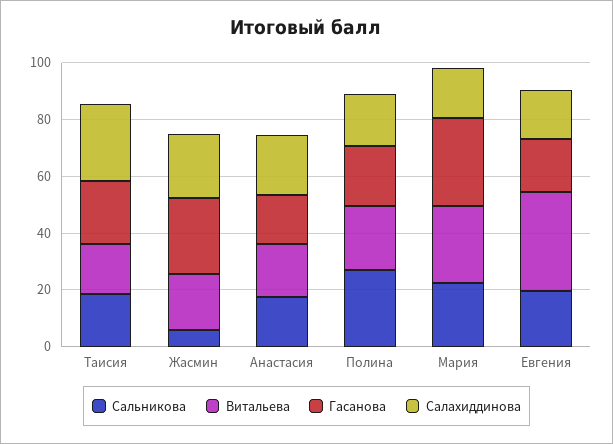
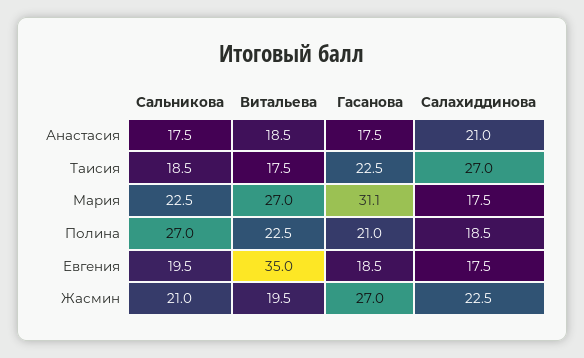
  {
    "Сальникова": {
      "Таисия": 18.5,
-     "Жасмин": 5,
+     "Жасмин": 21,
      "Анастасия": 17.5,
      "Полина": 27,
      "Мария": 22.5,
      "Евгения": 19.5
    },
    "Витальева": {
      "Таисия": 17.5,
      "Жасмин": 19.5,
      "Анастасия": 18.5,
      "Полина": 22.5,
      "Мария": 27,
      "Евгения": 35
    },
    "Гасанова": {
      "Таисия": 22.5,
      "Жасмин": 27,
      "Анастасия": 17.5,
      "Полина": 21,
      "Мария": 31.1,
      "Евгения": 18.5
    },
    "Салахиддинова": {
      "Таисия": 27,
      "Жасмин": 22.5,
      "Анастасия": 21,
      "Полина": 18.5,
      "Мария": 17.5,
      "Евгения": 17.5
    }
  }

